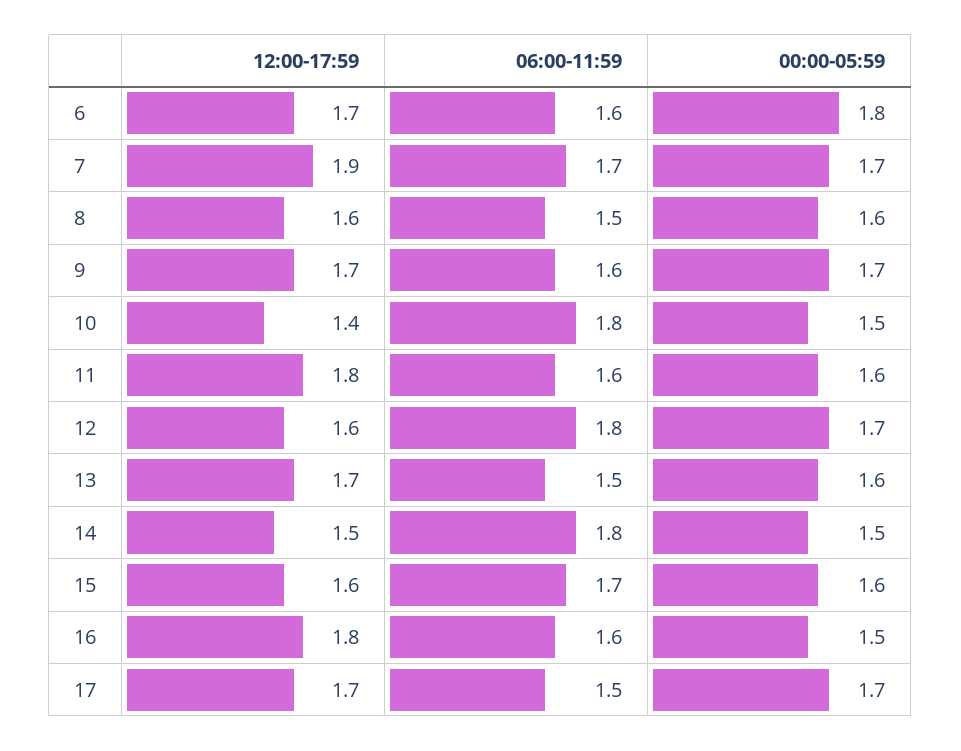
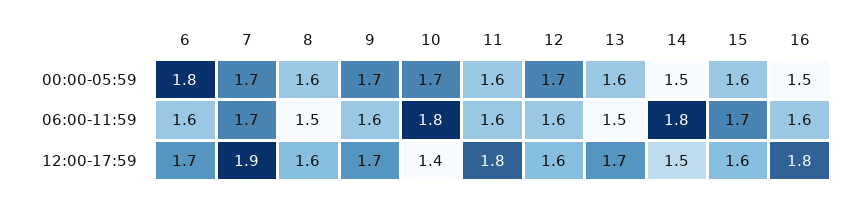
  {
    "12:00-17:59": {
      "6": 1.7,
      "7": 1.9,
      "8": 1.6,
      "9": 1.7,
      "10": 1.4,
      "11": 1.8,
      "12": 1.6,
      "13": 1.7,
      "14": 1.5,
      "15": 1.6,
-     "16": 1.8,
+     "16": 1.8
-     "17": 1.7
    },
    "06:00-11:59": {
      "6": 1.6,
      "7": 1.7,
      "8": 1.5,
      "9": 1.6,
      "10": 1.8,
      "11": 1.6,
-     "12": 1.8,
+     "12": 1.6,
      "13": 1.5,
      "14": 1.8,
      "15": 1.7,
-     "16": 1.6,
+     "16": 1.6
-     "17": 1.5
    },
    "00:00-05:59": {
      "6": 1.8,
      "7": 1.7,
      "8": 1.6,
      "9": 1.7,
-     "10": 1.5,
+     "10": 1.7,
      "11": 1.6,
      "12": 1.7,
      "13": 1.6,
      "14": 1.5,
      "15": 1.6,
-     "16": 1.5,
+     "16": 1.5
-     "17": 1.7
    }
  }

